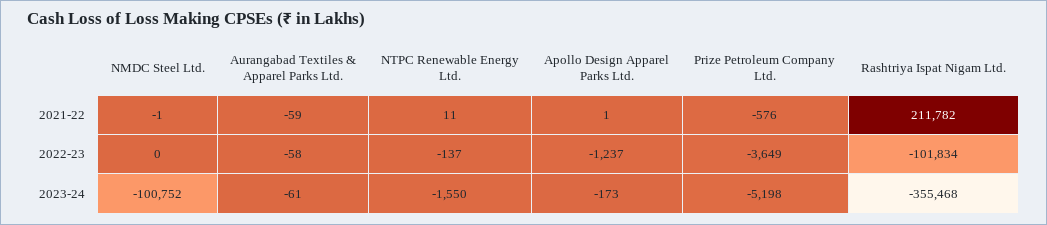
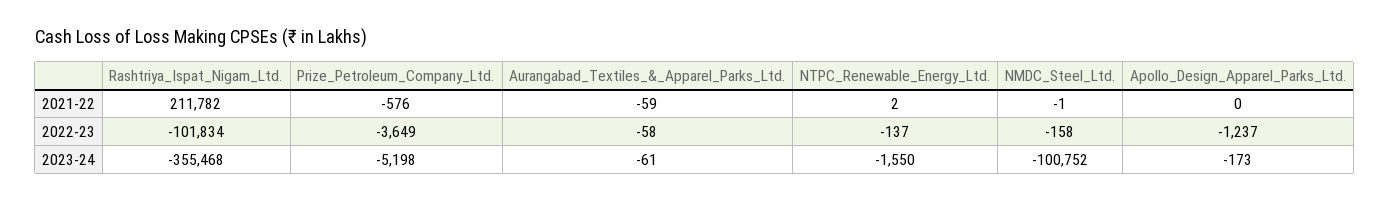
  {
    "NMDC Steel Ltd.": {
      "2021-22": -1,
-     "2022-23": 0,
+     "2022-23": -158,
      "2023-24": -100752
    },
    "Aurangabad Textiles & Apparel Parks Ltd.": {
      "2021-22": -59,
      "2022-23": -58,
      "2023-24": -61
    },
    "NTPC Renewable Energy Ltd.": {
-     "2021-22": 11,
+     "2021-22": 2,
      "2022-23": -137,
      "2023-24": -1550
    },
    "Apollo Design Apparel Parks Ltd.": {
-     "2021-22": 1,
+     "2021-22": 0,
      "2022-23": -1237,
      "2023-24": -173
    },
    "Prize Petroleum Company Ltd.": {
      "2021-22": -576,
      "2022-23": -3649,
      "2023-24": -5198
    },
    "Rashtriya Ispat Nigam Ltd.": {
      "2021-22": 211782,
      "2022-23": -101834,
      "2023-24": -355468
    }
  }

